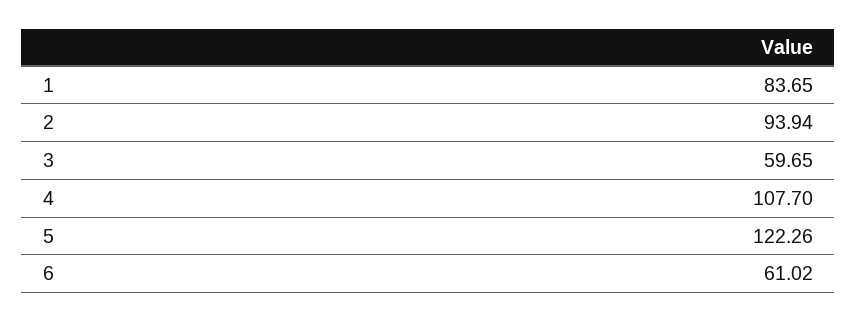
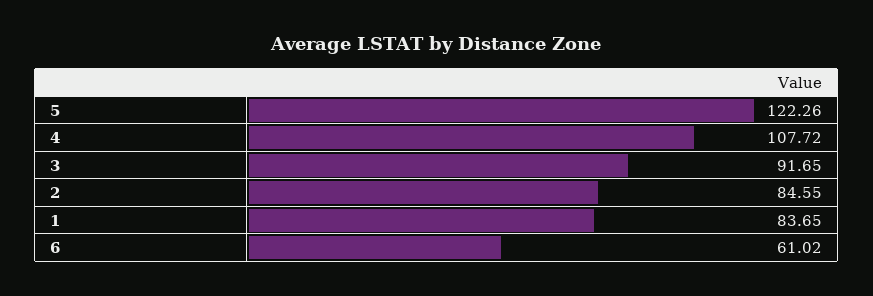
  {
    "1": 83.65,
-   "2": 93.94,
+   "2": 84.55,
-   "3": 59.65,
+   "3": 91.65,
-   "4": 107.7,
+   "4": 107.72,
    "5": 122.26,
    "6": 61.02
  }

